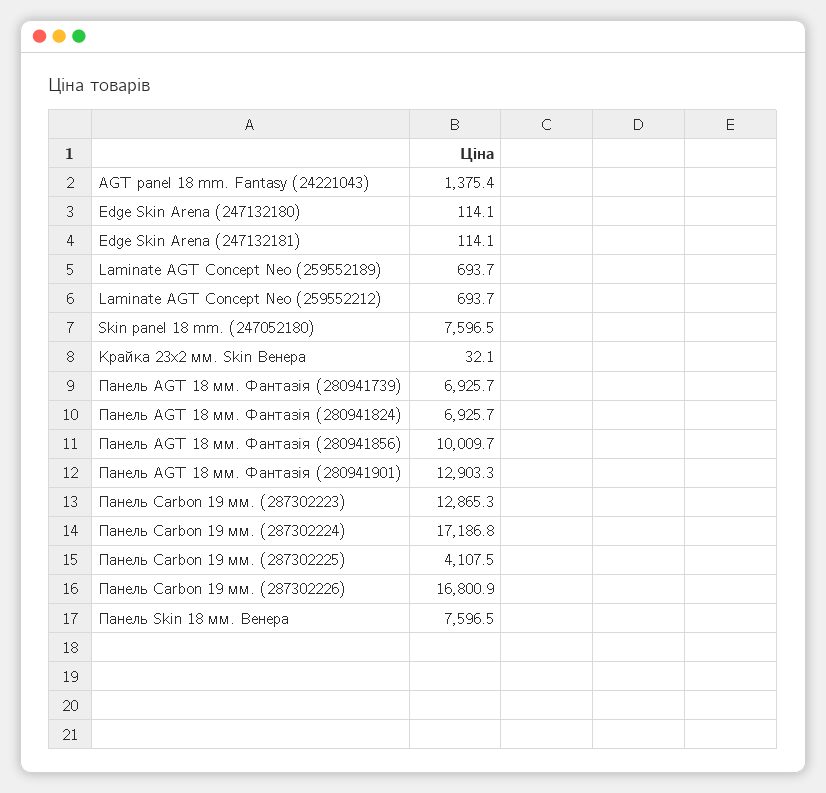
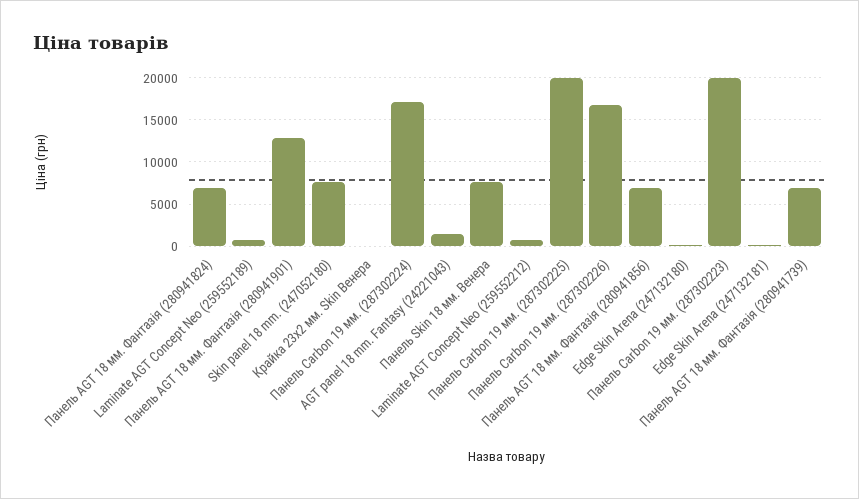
  {
    "AGT panel 18 mm. Fantasy (24221043)": 1375.4,
    "Edge Skin Arena (247132180)": 114.1,
    "Edge Skin Arena (247132181)": 114.1,
    "Laminate AGT Concept Neo (259552189)": 693.7,
    "Laminate AGT Concept Neo (259552212)": 693.7,
    "Skin panel 18 mm. (247052180)": 7596.5,
    "Крайка 23x2 мм. Skin Венера": 32.1,
    "Панель AGT 18 мм. Фантазія (280941739)": 6925.7,
    "Панель AGT 18 мм. Фантазія (280941824)": 6925.7,
-   "Панель AGT 18 мм. Фантазія (280941856)": 10009.7,
+   "Панель AGT 18 мм. Фантазія (280941856)": 7000,
    "Панель AGT 18 мм. Фантазія (280941901)": 12903.3,
-   "Панель Carbon 19 мм. (287302223)": 12865.3,
+   "Панель Carbon 19 мм. (287302223)": 20000,
    "Панель Carbon 19 мм. (287302224)": 17186.8,
-   "Панель Carbon 19 мм. (287302225)": 4107.5,
+   "Панель Carbon 19 мм. (287302225)": 20000,
    "Панель Carbon 19 мм. (287302226)": 16800.9,
    "Панель Skin 18 мм. Венера": 7596.5
  }

